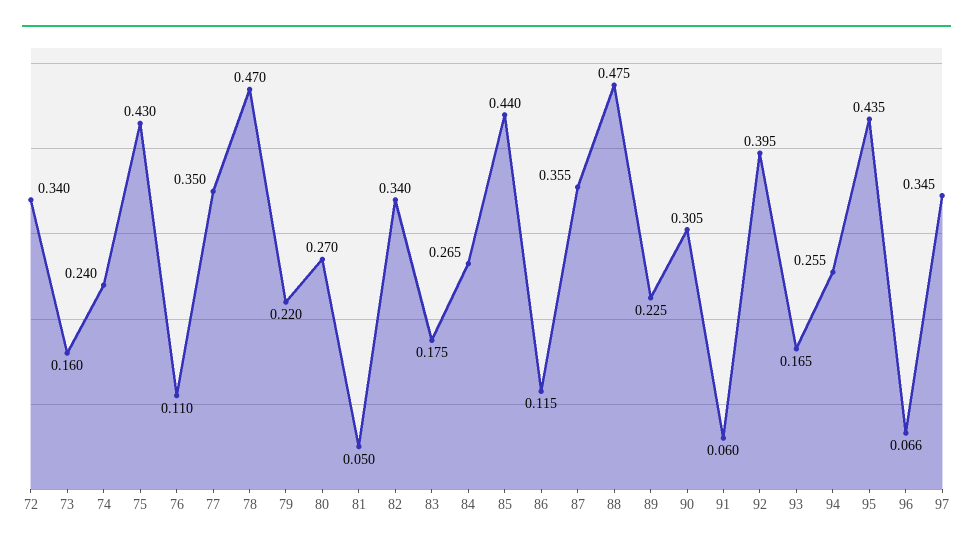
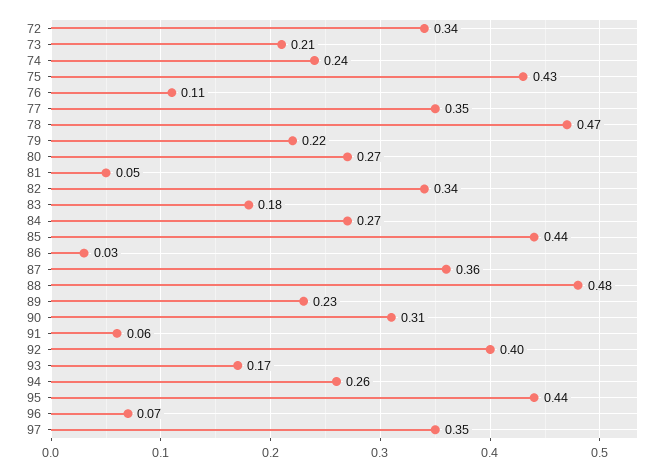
  {
    "72": 0.34,
-   "73": 0.16,
+   "73": 0.21,
    "74": 0.24,
    "75": 0.43,
    "76": 0.11,
    "77": 0.35,
    "78": 0.47,
    "79": 0.22,
    "80": 0.27,
    "81": 0.05,
    "82": 0.34,
    "83": 0.175,
    "84": 0.265,
    "85": 0.44,
-   "86": 0.115,
+   "86": 0.03,
    "87": 0.355,
    "88": 0.475,
    "89": 0.225,
    "90": 0.305,
    "91": 0.06,
    "92": 0.395,
    "93": 0.165,
    "94": 0.255,
    "95": 0.435,
    "96": 0.066,
    "97": 0.345
  }

